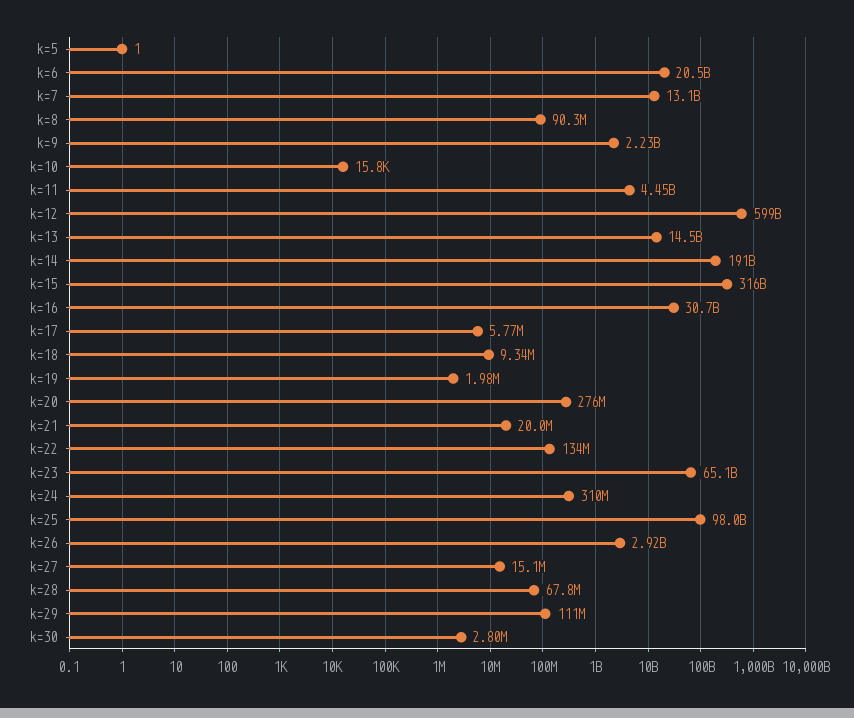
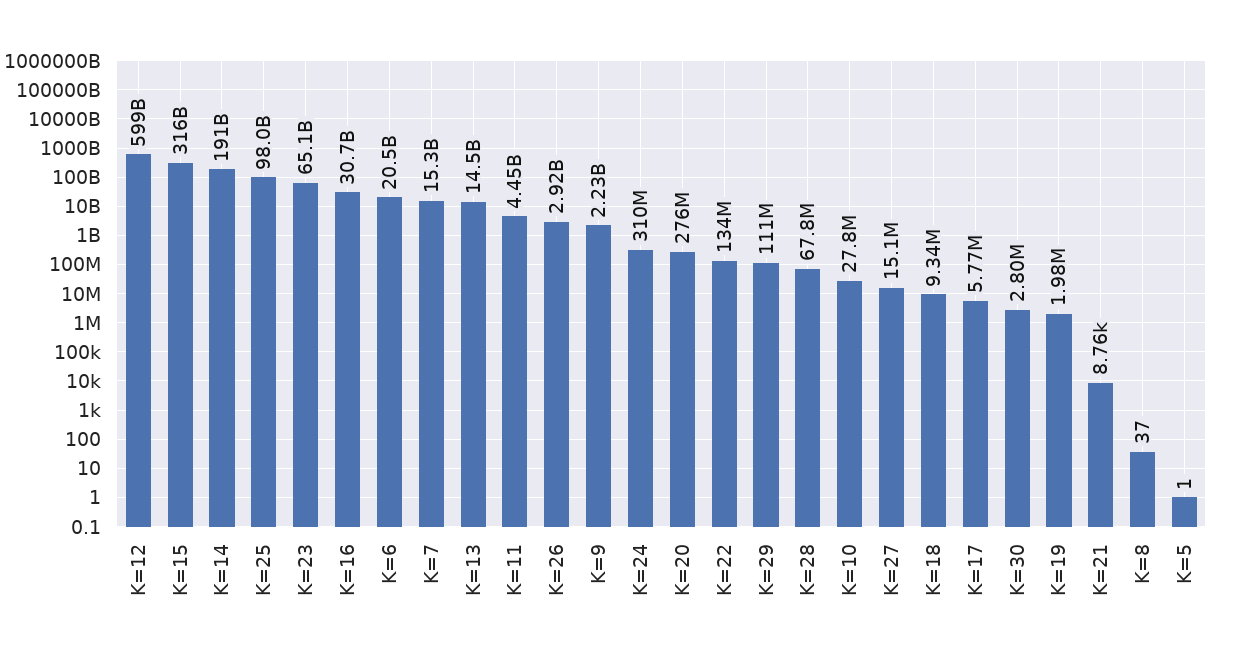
  {
    "k=5": 1,
    "k=6": 20500000000,
-   "k=7": 13100000000,
+   "k=7": 15300000000,
-   "k=8": 90300000,
+   "k=8": 37,
    "k=9": 2230000000,
-   "k=10": 15800,
+   "k=10": 27800000,
    "k=11": 4450000000,
    "k=12": 599000000000,
    "k=13": 14500000000,
    "k=14": 191000000000,
    "k=15": 316000000000,
    "k=16": 30700000000,
    "k=17": 5770000,
    "k=18": 9340000,
    "k=19": 1980000,
    "k=20": 276000000,
-   "k=21": 20000000,
+   "k=21": 8760,
    "k=22": 134000000,
    "k=23": 65100000000,
    "k=24": 310000000,
    "k=25": 98000000000,
    "k=26": 2920000000,
    "k=27": 15100000,
    "k=28": 67800000,
    "k=29": 111000000,
    "k=30": 2800000
  }

